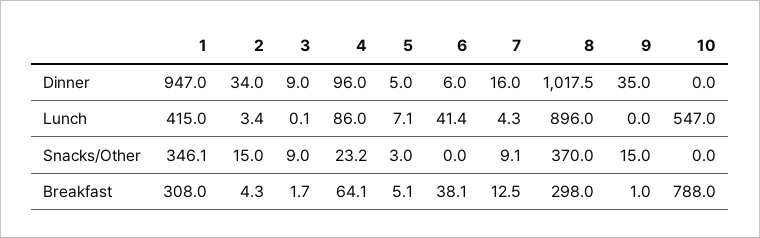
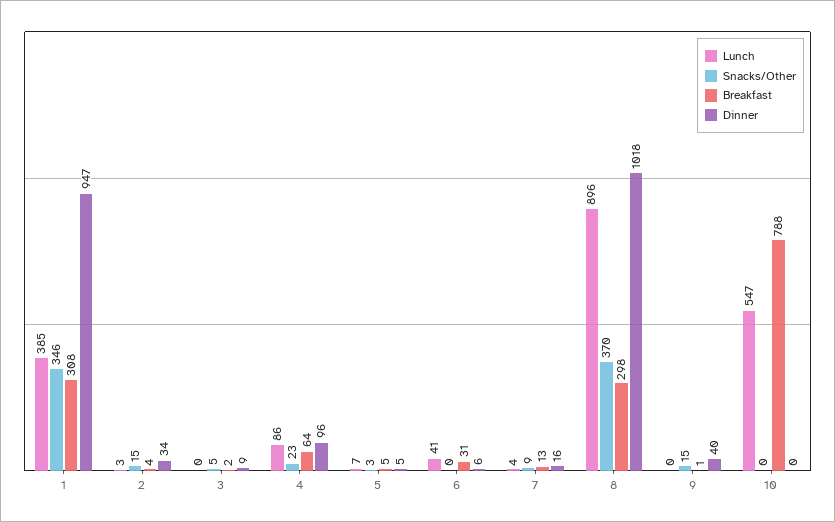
  {
    "Dinner": {
      "1": 947,
      "2": 34,
      "3": 9,
      "4": 96,
      "5": 5,
      "6": 6,
      "7": 16,
      "8": 1017.5,
-     "9": 35,
+     "9": 40,
      "10": 0
    },
    "Lunch": {
-     "1": 415,
+     "1": 385,
      "2": 3.4,
      "3": 0.1,
      "4": 86,
      "5": 7.1,
      "6": 41.4,
      "7": 4.3,
      "8": 896,
      "9": 0,
      "10": 547
    },
    "Snacks/Other": {
      "1": 346.1,
      "2": 15,
-     "3": 9,
+     "3": 5,
      "4": 23.2,
      "5": 3,
      "6": 0,
      "7": 9.1,
      "8": 370,
      "9": 15,
      "10": 0
    },
    "Breakfast": {
      "1": 308,
      "2": 4.3,
      "3": 1.7,
      "4": 64.1,
      "5": 5.1,
-     "6": 38.1,
+     "6": 31,
      "7": 12.5,
      "8": 298,
      "9": 1,
      "10": 788
    }
  }

